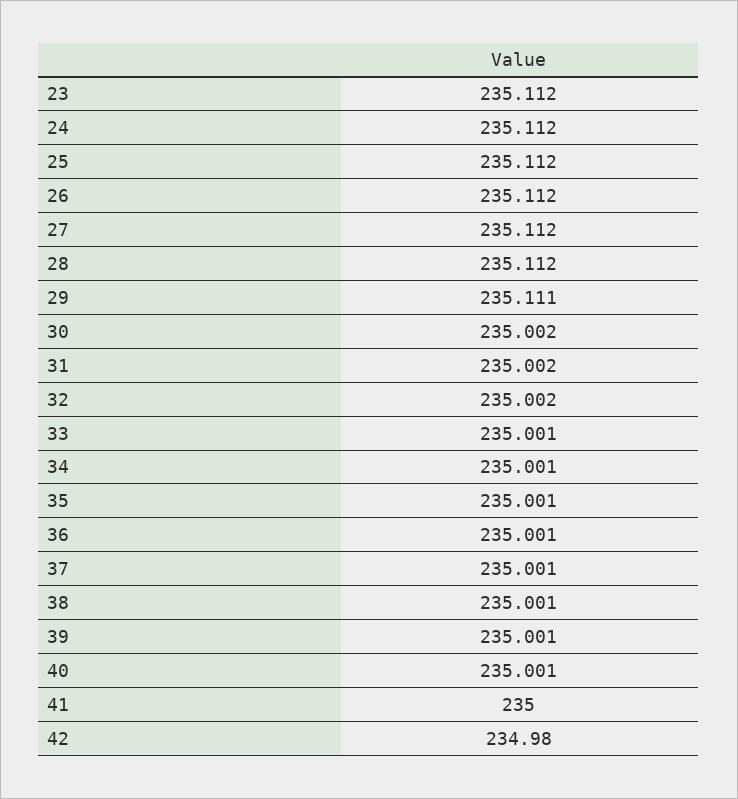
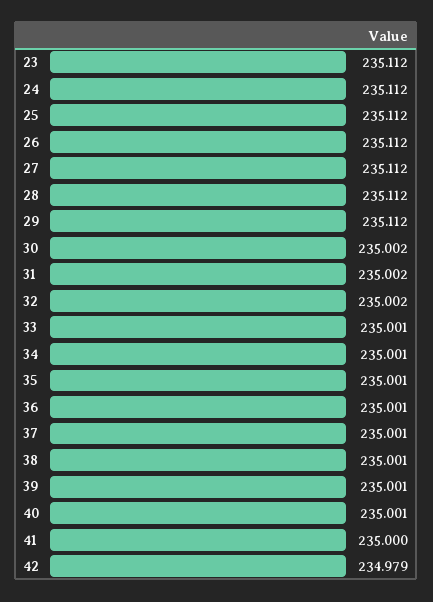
  {
    "23": 235.112,
    "24": 235.112,
    "25": 235.112,
    "26": 235.112,
    "27": 235.112,
    "28": 235.112,
-   "29": 235.111,
+   "29": 235.112,
    "30": 235.002,
    "31": 235.002,
    "32": 235.002,
    "33": 235.001,
    "34": 235.001,
    "35": 235.001,
    "36": 235.001,
    "37": 235.001,
    "38": 235.001,
    "39": 235.001,
    "40": 235.001,
    "41": 235,
-   "42": 234.98
+   "42": 234.979
  }

